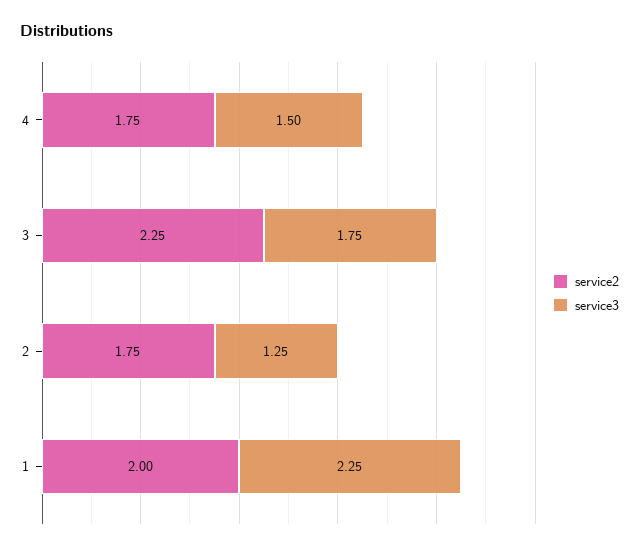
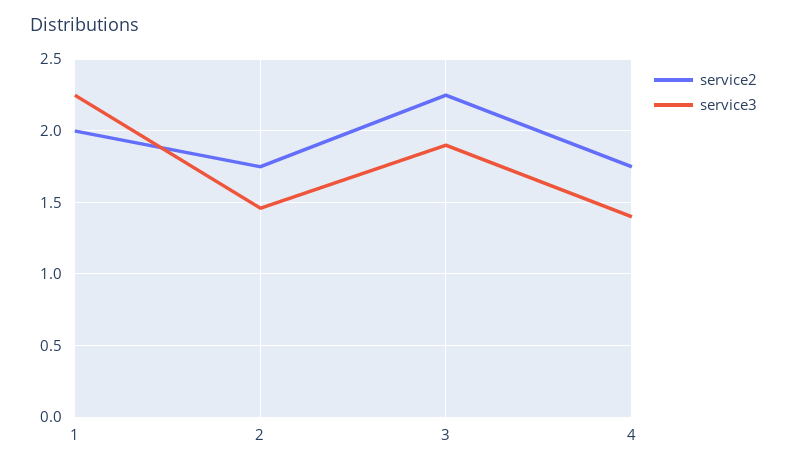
  {
    "service2": {
      "4": 1.75,
      "3": 2.25,
      "2": 1.75,
      "1": 2
    },
    "service3": {
-     "4": 1.5,
+     "4": 1.4,
-     "3": 1.75,
+     "3": 1.9,
-     "2": 1.25,
+     "2": 1.45,
      "1": 2.25
    }
  }

